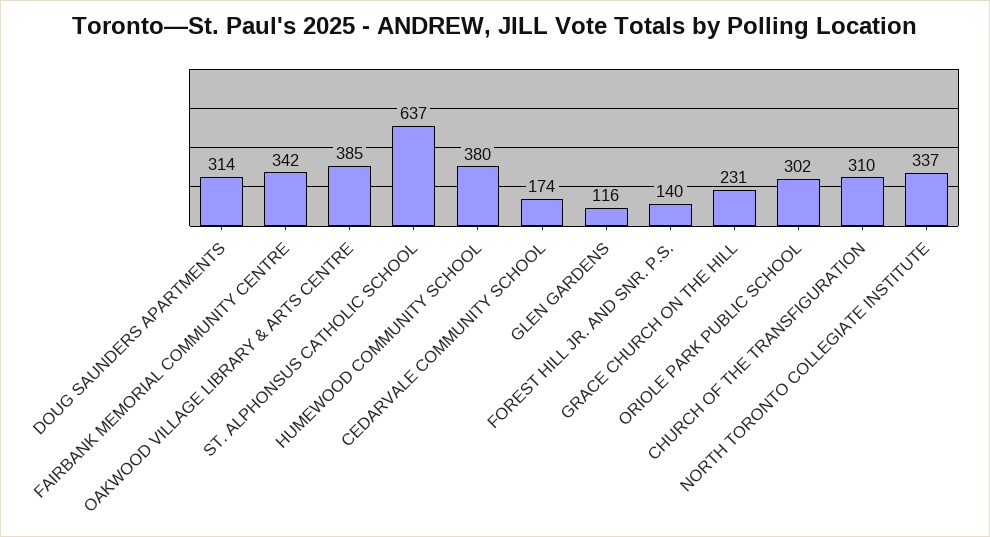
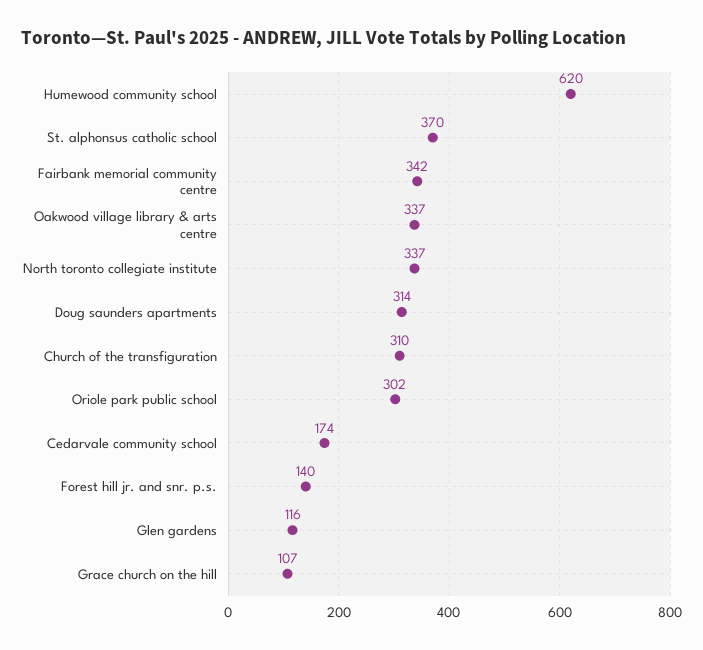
  {
    "DOUG SAUNDERS APARTMENTS": 314,
    "FAIRBANK MEMORIAL COMMUNITY CENTRE": 342,
-   "OAKWOOD VILLAGE LIBRARY & ARTS CENTRE": 385,
+   "OAKWOOD VILLAGE LIBRARY & ARTS CENTRE": 337,
-   "ST. ALPHONSUS CATHOLIC SCHOOL": 637,
+   "ST. ALPHONSUS CATHOLIC SCHOOL": 370,
-   "HUMEWOOD COMMUNITY SCHOOL": 380,
+   "HUMEWOOD COMMUNITY SCHOOL": 620,
    "CEDARVALE COMMUNITY SCHOOL": 174,
    "GLEN GARDENS": 116,
    "FOREST HILL JR. AND SNR. P.S.": 140,
-   "GRACE CHURCH ON THE HILL": 231,
+   "GRACE CHURCH ON THE HILL": 107,
    "ORIOLE PARK PUBLIC SCHOOL": 302,
    "CHURCH OF THE TRANSFIGURATION": 310,
    "NORTH TORONTO COLLEGIATE INSTITUTE": 337
  }

